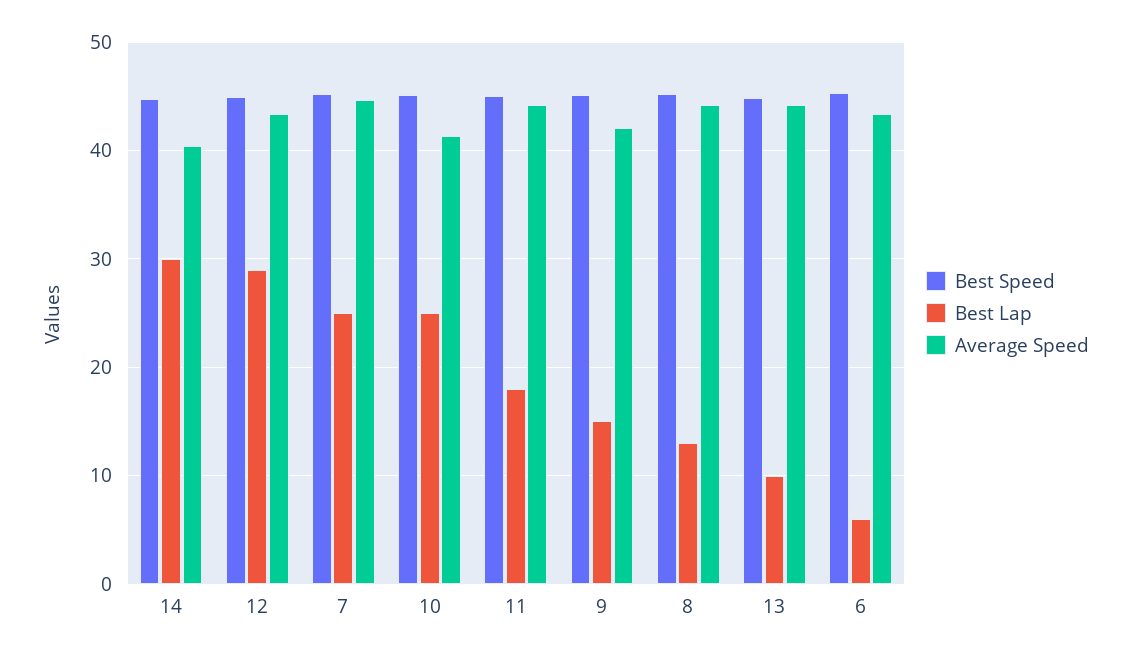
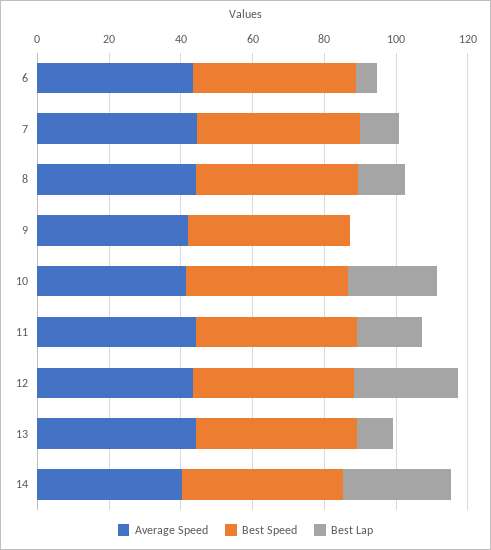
  {
    "Best Speed": {
      "14": 45,
      "12": 45,
      "7": 45,
      "10": 45,
      "11": 45,
      "9": 45,
      "8": 45,
      "13": 45,
      "6": 45
    },
    "Best Lap": {
      "14": 30,
      "12": 29,
-     "7": 25,
+     "7": 10,
      "10": 25,
      "11": 18,
-     "9": 15,
+     "9": 0,
      "8": 13,
      "13": 10,
      "6": 6
    },
    "Average Speed": {
      "14": 40,
      "12": 43,
      "7": 45,
      "10": 41,
      "11": 44,
      "9": 42,
      "8": 44,
      "13": 44,
      "6": 43
    }
  }

